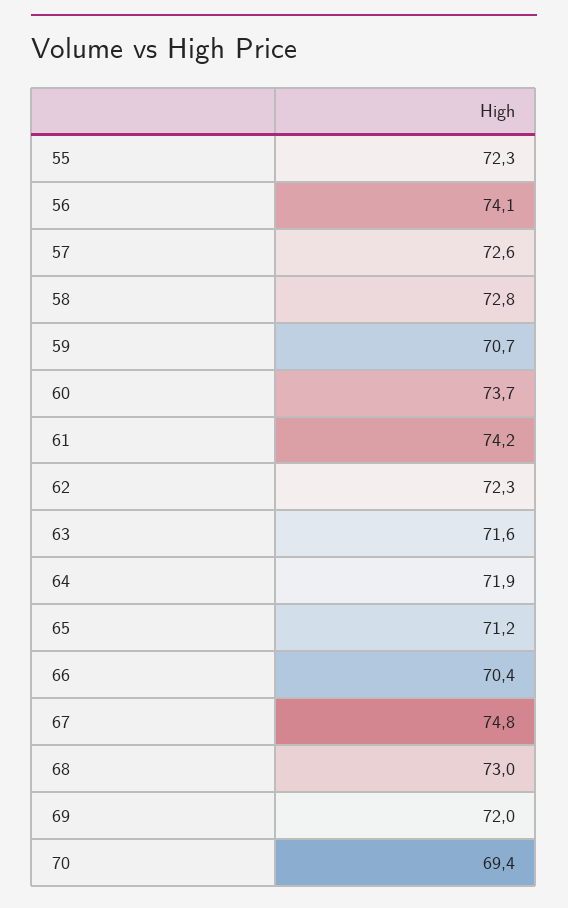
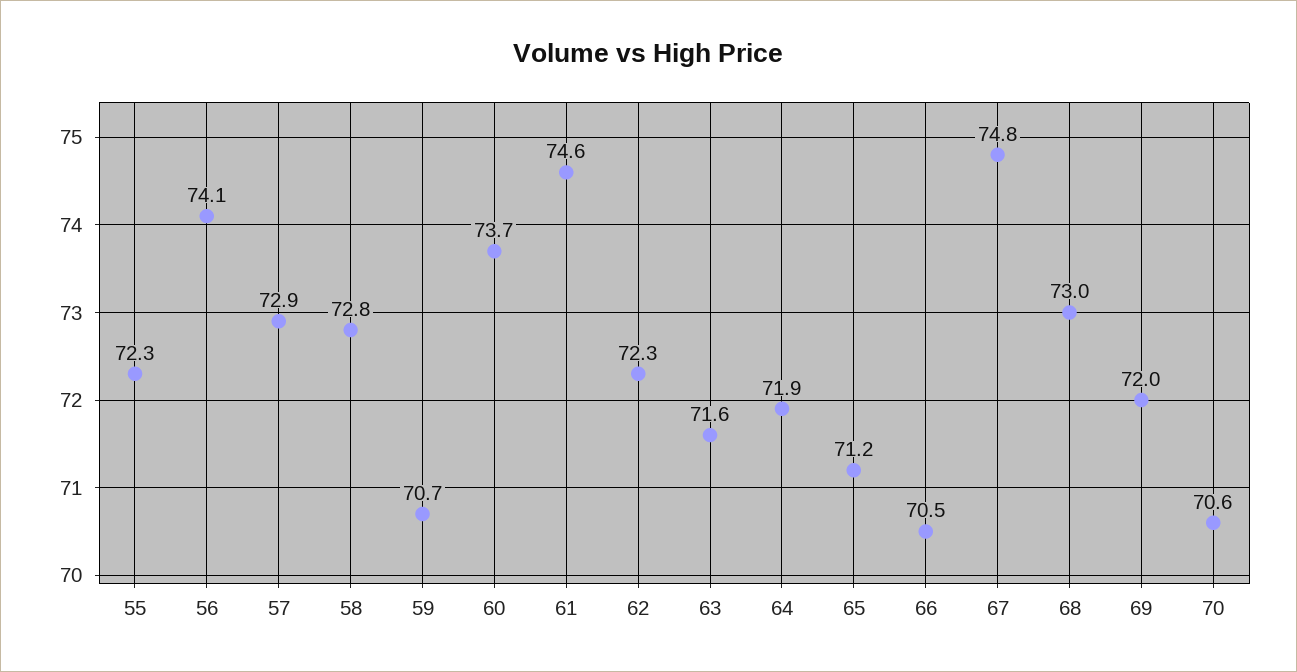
  {
    "55": 72.3,
    "56": 74.1,
-   "57": 72.6,
+   "57": 72.9,
    "58": 72.8,
    "59": 70.7,
    "60": 73.7,
-   "61": 74.2,
+   "61": 74.6,
    "62": 72.3,
    "63": 71.6,
    "64": 71.9,
    "65": 71.2,
-   "66": 70.4,
+   "66": 70.5,
    "67": 74.8,
    "68": 73,
    "69": 72,
-   "70": 69.4
+   "70": 70.6
  }

